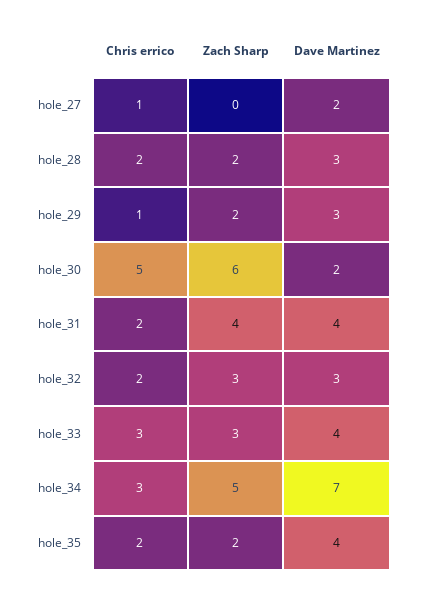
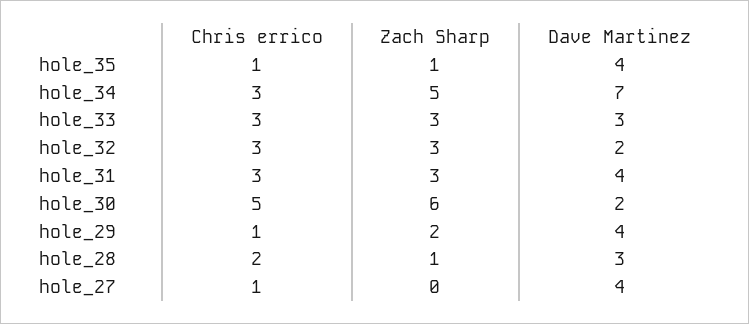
  {
    "Chris errico": {
      "hole_27": 1,
      "hole_28": 2,
      "hole_29": 1,
      "hole_30": 5,
-     "hole_31": 2,
+     "hole_31": 3,
-     "hole_32": 2,
+     "hole_32": 3,
      "hole_33": 3,
      "hole_34": 3,
-     "hole_35": 2
+     "hole_35": 1
    },
    "Zach Sharp": {
      "hole_27": 0,
-     "hole_28": 2,
+     "hole_28": 1,
      "hole_29": 2,
      "hole_30": 6,
-     "hole_31": 4,
+     "hole_31": 3,
      "hole_32": 3,
      "hole_33": 3,
      "hole_34": 5,
-     "hole_35": 2
+     "hole_35": 1
    },
    "Dave Martinez": {
-     "hole_27": 2,
+     "hole_27": 4,
      "hole_28": 3,
-     "hole_29": 3,
+     "hole_29": 4,
      "hole_30": 2,
      "hole_31": 4,
-     "hole_32": 3,
+     "hole_32": 2,
-     "hole_33": 4,
+     "hole_33": 3,
      "hole_34": 7,
      "hole_35": 4
    }
  }

